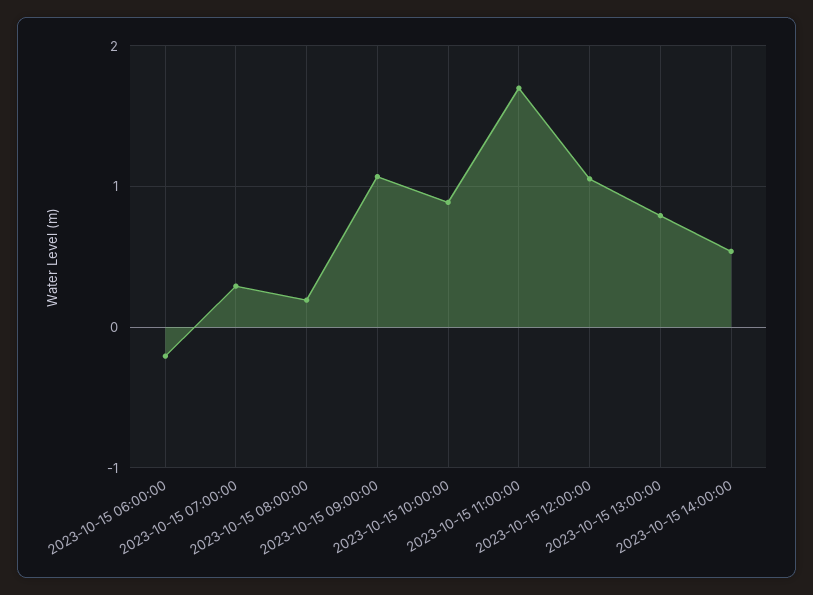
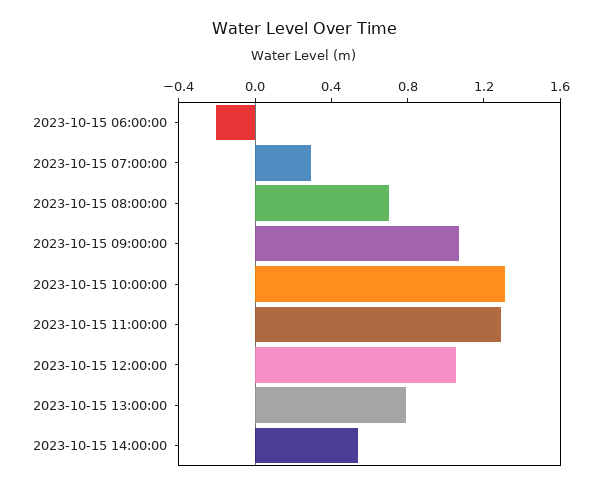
  {
    "2023-10-15 06:00:00": -0.2,
    "2023-10-15 07:00:00": 0.3,
-   "2023-10-15 08:00:00": 0.2,
+   "2023-10-15 08:00:00": 0.7,
    "2023-10-15 09:00:00": 1.1,
-   "2023-10-15 10:00:00": 0.9,
+   "2023-10-15 10:00:00": 1.3,
-   "2023-10-15 11:00:00": 1.7,
+   "2023-10-15 11:00:00": 1.3,
    "2023-10-15 12:00:00": 1.1,
    "2023-10-15 13:00:00": 0.8,
    "2023-10-15 14:00:00": 0.5
  }

